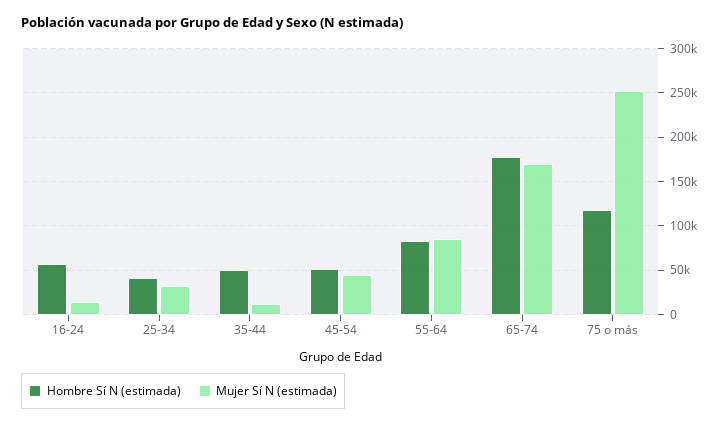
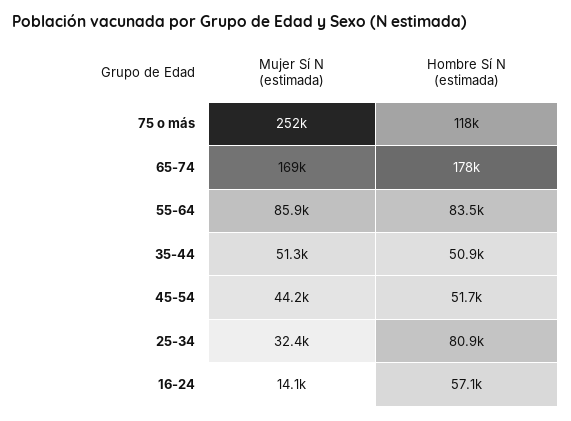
  {
    "Hombre Sí N (estimada)": {
      "16-24": 57100,
-     "25-34": 40000,
+     "25-34": 80900,
      "35-44": 50900,
      "45-54": 51700,
      "55-64": 83500,
      "65-74": 178000,
      "75 o más": 118000
    },
    "Mujer Sí N (estimada)": {
      "16-24": 14100,
      "25-34": 32400,
-     "35-44": 10000,
+     "35-44": 51300,
      "45-54": 44200,
      "55-64": 85900,
      "65-74": 169000,
      "75 o más": 252000
    }
  }

